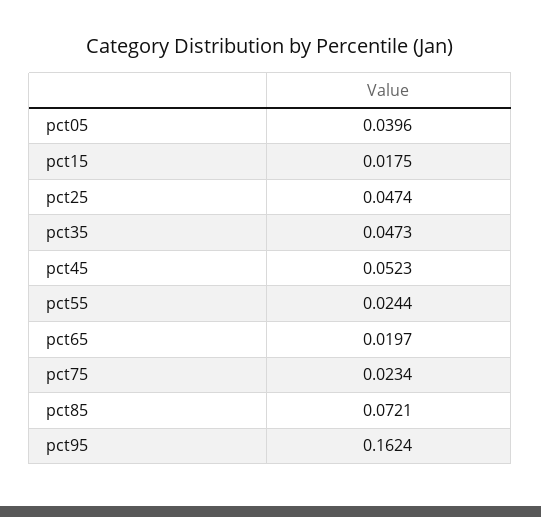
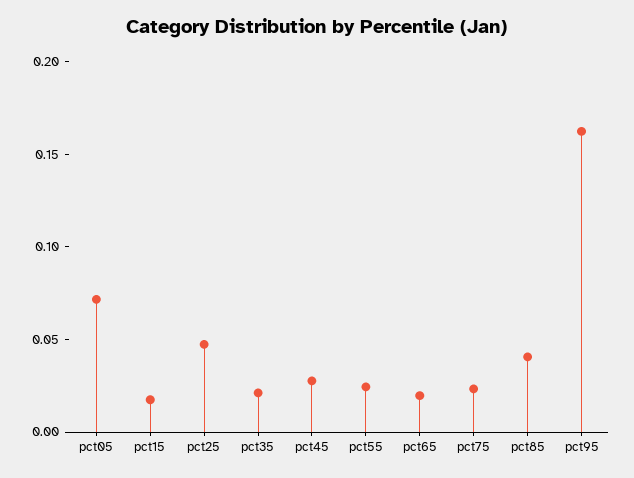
  {
-   "pct05": 0.0396,
+   "pct05": 0.07,
    "pct15": 0.0175,
    "pct25": 0.0474,
-   "pct35": 0.0473,
+   "pct35": 0.02,
-   "pct45": 0.0523,
+   "pct45": 0.03,
    "pct55": 0.0244,
    "pct65": 0.0197,
    "pct75": 0.0234,
-   "pct85": 0.0721,
+   "pct85": 0.04,
    "pct95": 0.1624
  }

